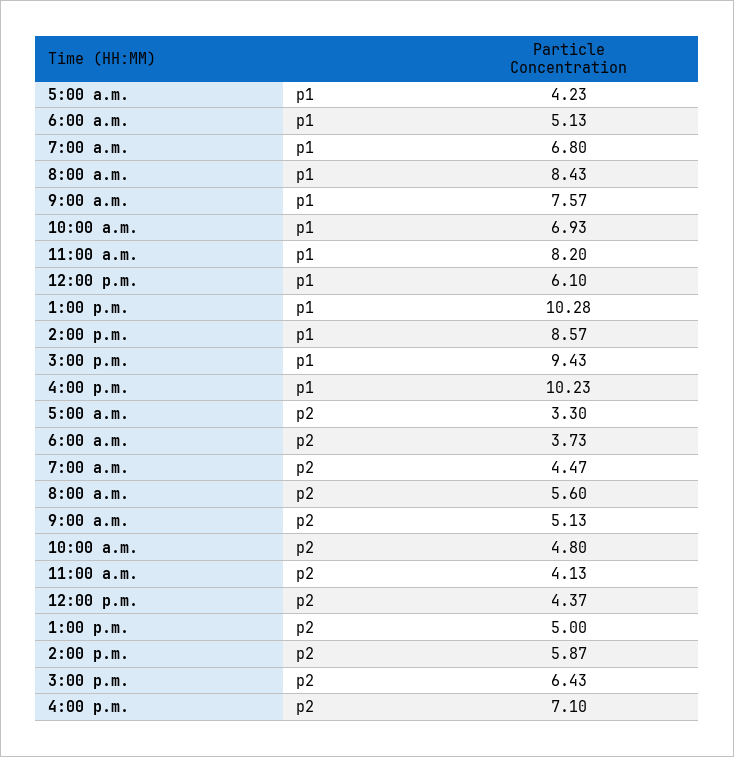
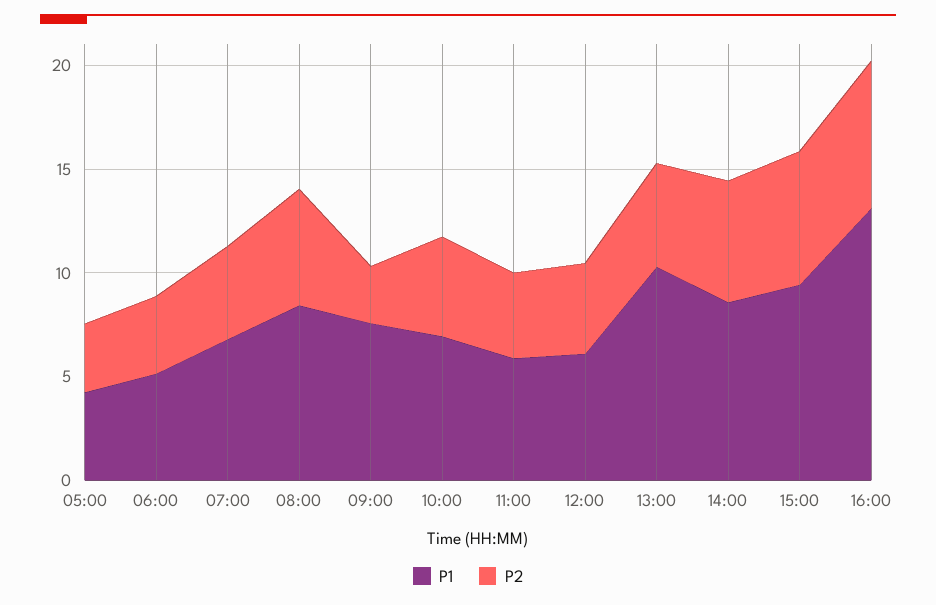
  {
    "p1": {
      "5:00 a.m.": 4.23,
      "6:00 a.m.": 5.13,
      "7:00 a.m.": 6.8,
      "8:00 a.m.": 8.43,
      "9:00 a.m.": 7.57,
      "10:00 a.m.": 6.93,
-     "11:00 a.m.": 8.2,
+     "11:00 a.m.": 6,
      "12:00 p.m.": 6.1,
      "1:00 p.m.": 10.28,
      "2:00 p.m.": 8.57,
      "3:00 p.m.": 9.43,
-     "4:00 p.m.": 10.23
+     "4:00 p.m.": 13
    },
    "p2": {
      "5:00 a.m.": 3.3,
      "6:00 a.m.": 3.73,
      "7:00 a.m.": 4.47,
      "8:00 a.m.": 5.6,
-     "9:00 a.m.": 5.13,
+     "9:00 a.m.": 3,
      "10:00 a.m.": 4.8,
      "11:00 a.m.": 4.13,
      "12:00 p.m.": 4.37,
      "1:00 p.m.": 5,
      "2:00 p.m.": 5.87,
      "3:00 p.m.": 6.43,
      "4:00 p.m.": 7.1
    }
  }

